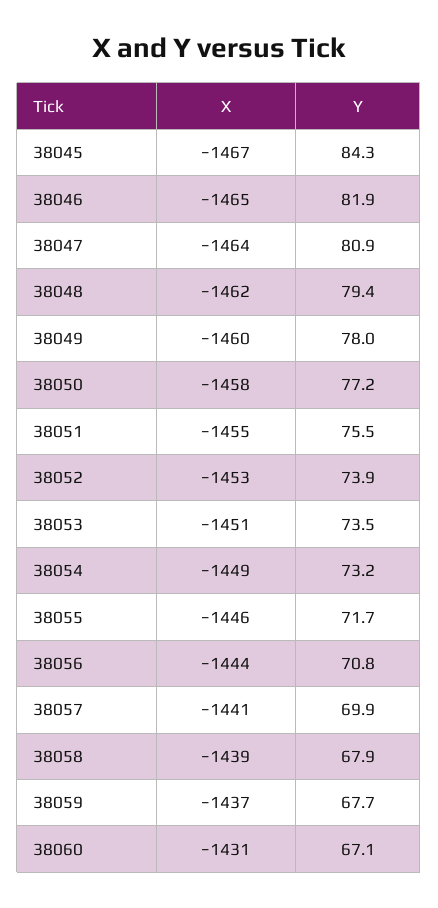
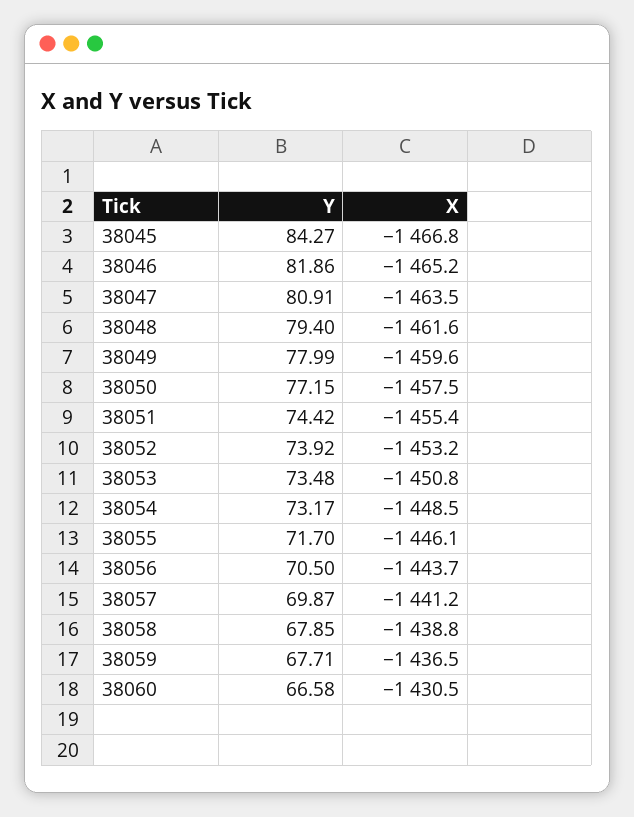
  {
    "X": {
      "38045": -1466.8,
      "38046": -1465.2,
      "38047": -1463.5,
      "38048": -1461.6,
      "38049": -1459.6,
      "38050": -1457.5,
      "38051": -1455.4,
      "38052": -1453.2,
      "38053": -1450.8,
      "38054": -1448.5,
      "38055": -1446.1,
      "38056": -1443.7,
      "38057": -1441.2,
      "38058": -1438.8,
      "38059": -1436.5,
      "38060": -1430.5
    },
    "Y": {
      "38045": 84.27,
      "38046": 81.86,
      "38047": 80.91,
      "38048": 79.4,
      "38049": 77.99,
      "38050": 77.15,
-     "38051": 75.5,
+     "38051": 74.42,
      "38052": 73.92,
      "38053": 73.48,
      "38054": 73.17,
      "38055": 71.7,
-     "38056": 70.8,
+     "38056": 70.5,
      "38057": 69.87,
      "38058": 67.85,
      "38059": 67.71,
-     "38060": 67.1
+     "38060": 66.58
    }
  }

